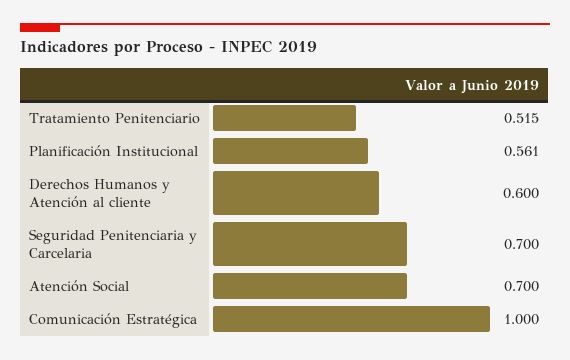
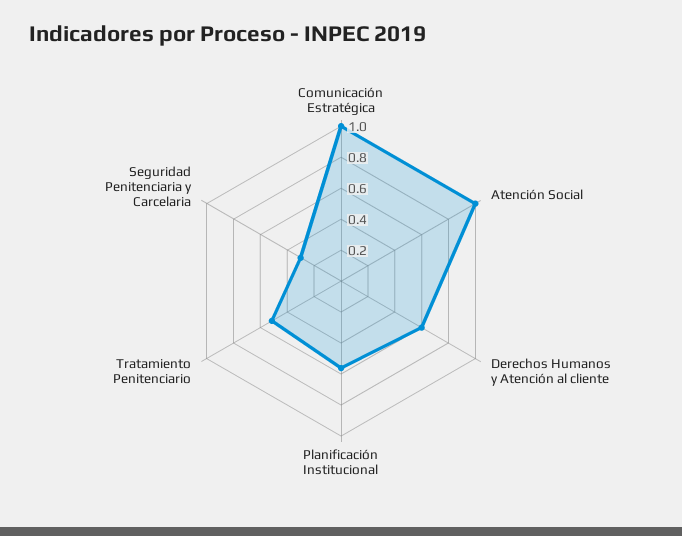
  {
    "Tratamiento Penitenciario": 0.515,
    "Planificación Institucional": 0.561,
    "Derechos Humanos y Atención al cliente": 0.6,
-   "Seguridad Penitenciaria y Carcelaria": 0.7,
+   "Seguridad Penitenciaria y Carcelaria": 0.3,
-   "Atención Social": 0.7,
+   "Atención Social": 1,
    "Comunicación Estratégica": 1
  }

